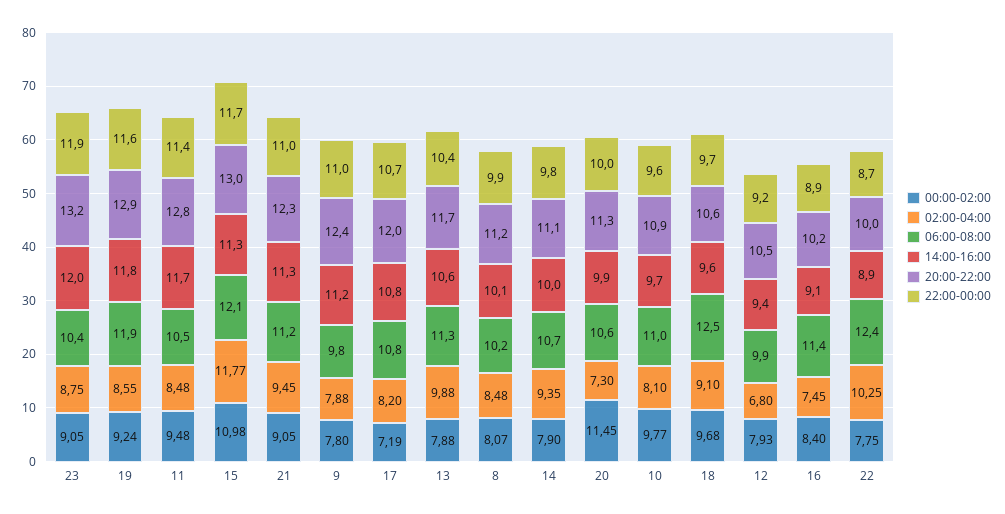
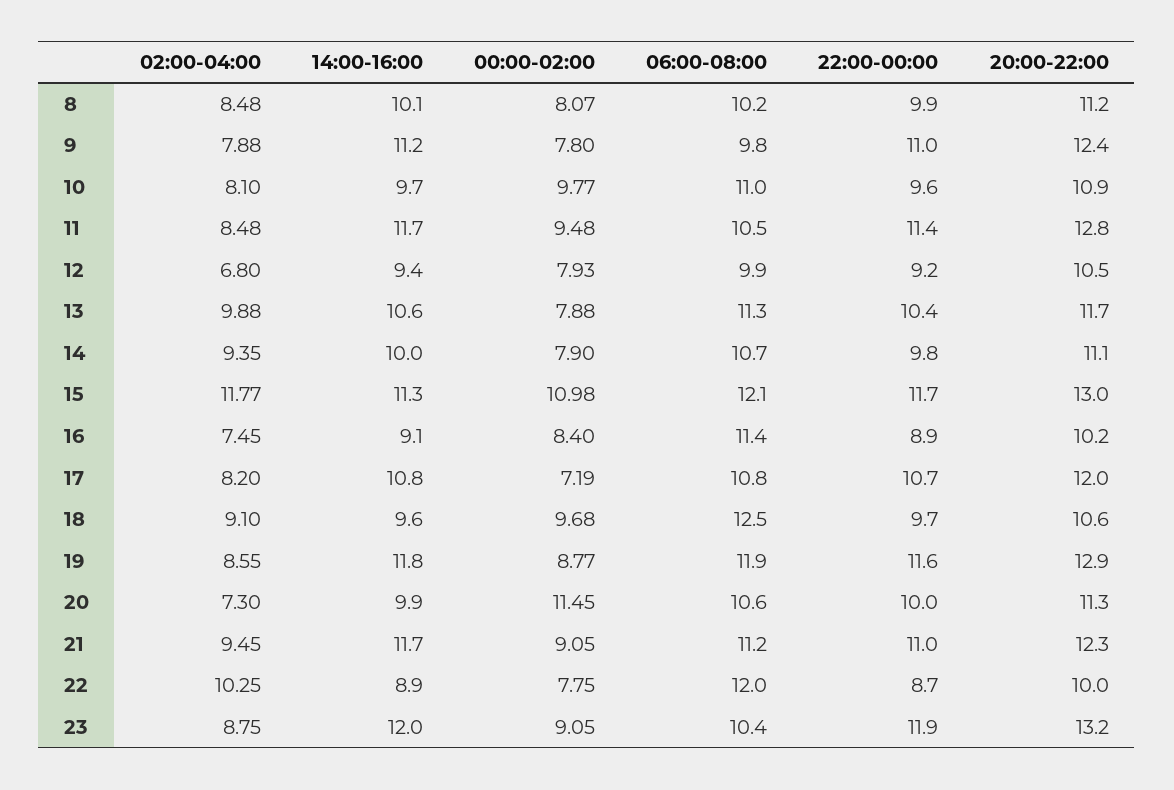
  {
    "00:00-02:00": {
      "23": 9.05,
-     "19": 9.24,
+     "19": 8.77,
      "11": 9.48,
      "15": 10.98,
      "21": 9.05,
      "9": 7.8,
      "17": 7.19,
      "13": 7.88,
      "8": 8.07,
      "14": 7.9,
      "20": 11.45,
      "10": 9.77,
      "18": 9.68,
      "12": 7.93,
      "16": 8.4,
      "22": 7.75
    },
    "02:00-04:00": {
      "23": 8.75,
      "19": 8.55,
      "11": 8.48,
      "15": 11.77,
      "21": 9.45,
      "9": 7.88,
      "17": 8.2,
      "13": 9.88,
      "8": 8.48,
      "14": 9.35,
      "20": 7.3,
      "10": 8.1,
      "18": 9.1,
      "12": 6.8,
      "16": 7.45,
      "22": 10.25
    },
    "06:00-08:00": {
      "23": 10.4,
      "19": 11.9,
      "11": 10.5,
      "15": 12.1,
      "21": 11.2,
      "9": 9.8,
      "17": 10.8,
      "13": 11.3,
      "8": 10.2,
      "14": 10.7,
      "20": 10.6,
      "10": 11,
      "18": 12.5,
      "12": 9.9,
      "16": 11.4,
-     "22": 12.4
+     "22": 12
    },
    "14:00-16:00": {
      "23": 12,
      "19": 11.8,
      "11": 11.7,
      "15": 11.3,
-     "21": 11.3,
+     "21": 11.7,
      "9": 11.2,
      "17": 10.8,
      "13": 10.6,
      "8": 10.1,
      "14": 10,
      "20": 9.9,
      "10": 9.7,
      "18": 9.6,
      "12": 9.4,
      "16": 9.1,
      "22": 8.9
    },
    "20:00-22:00": {
      "23": 13.2,
      "19": 12.9,
      "11": 12.8,
      "15": 13,
      "21": 12.3,
      "9": 12.4,
      "17": 12,
      "13": 11.7,
      "8": 11.2,
      "14": 11.1,
      "20": 11.3,
      "10": 10.9,
      "18": 10.6,
      "12": 10.5,
      "16": 10.2,
      "22": 10
    },
    "22:00-00:00": {
      "23": 11.9,
      "19": 11.6,
      "11": 11.4,
      "15": 11.7,
      "21": 11,
      "9": 11,
      "17": 10.7,
      "13": 10.4,
      "8": 9.9,
      "14": 9.8,
      "20": 10,
      "10": 9.6,
      "18": 9.7,
      "12": 9.2,
      "16": 8.9,
      "22": 8.7
    }
  }

